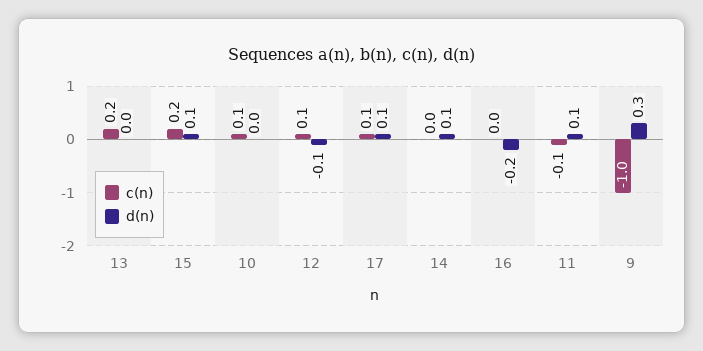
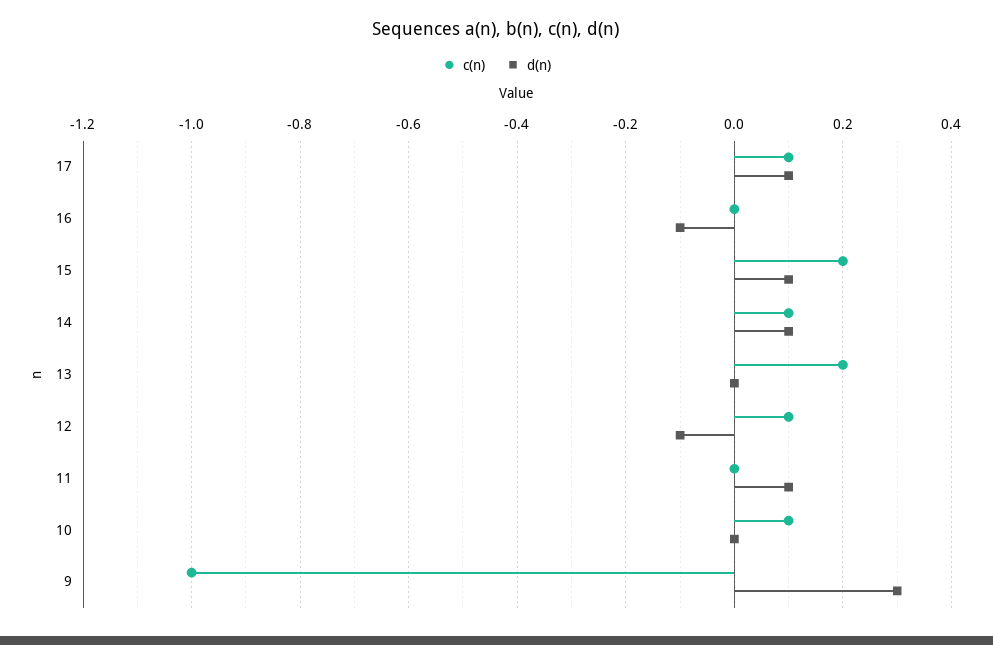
  {
    "c(n)": {
      "13": 0.2,
      "15": 0.2,
      "10": 0.1,
      "12": 0.1,
      "17": 0.1,
-     "14": 0,
+     "14": 0.1,
      "16": 0,
-     "11": -0.1,
+     "11": 0,
      "9": -1
    },
    "d(n)": {
      "13": 0,
      "15": 0.1,
      "10": 0,
      "12": -0.1,
      "17": 0.1,
      "14": 0.1,
-     "16": -0.2,
+     "16": -0.1,
      "11": 0.1,
      "9": 0.3
    }
  }

